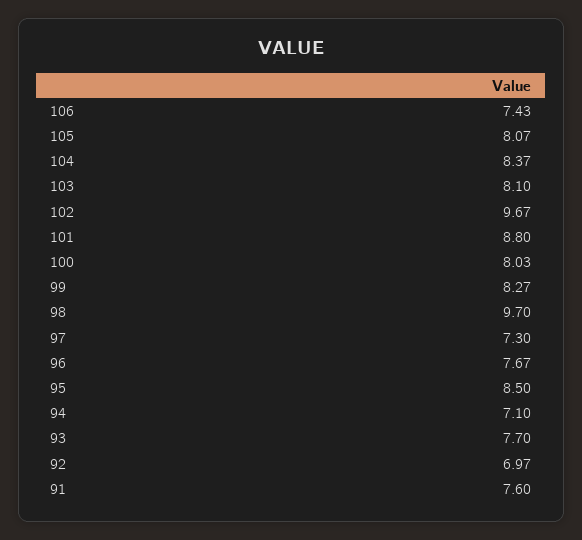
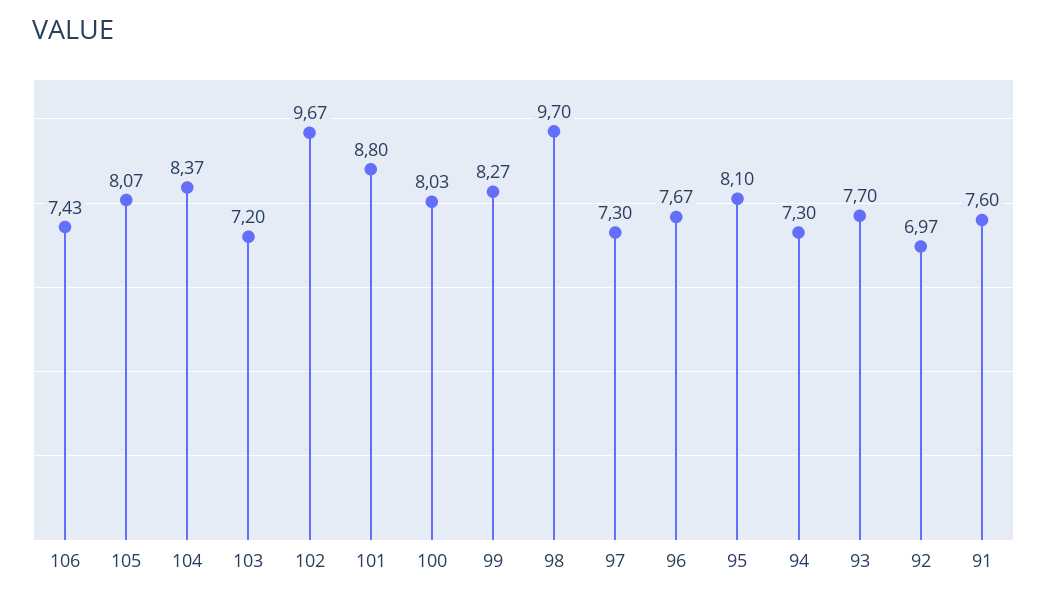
  {
    "106": 7.43,
    "105": 8.07,
    "104": 8.37,
-   "103": 8.1,
+   "103": 7.2,
    "102": 9.67,
    "101": 8.8,
    "100": 8.03,
    "99": 8.27,
    "98": 9.7,
    "97": 7.3,
    "96": 7.67,
-   "95": 8.5,
+   "95": 8.1,
-   "94": 7.1,
+   "94": 7.3,
    "93": 7.7,
    "92": 6.97,
    "91": 7.6
  }

